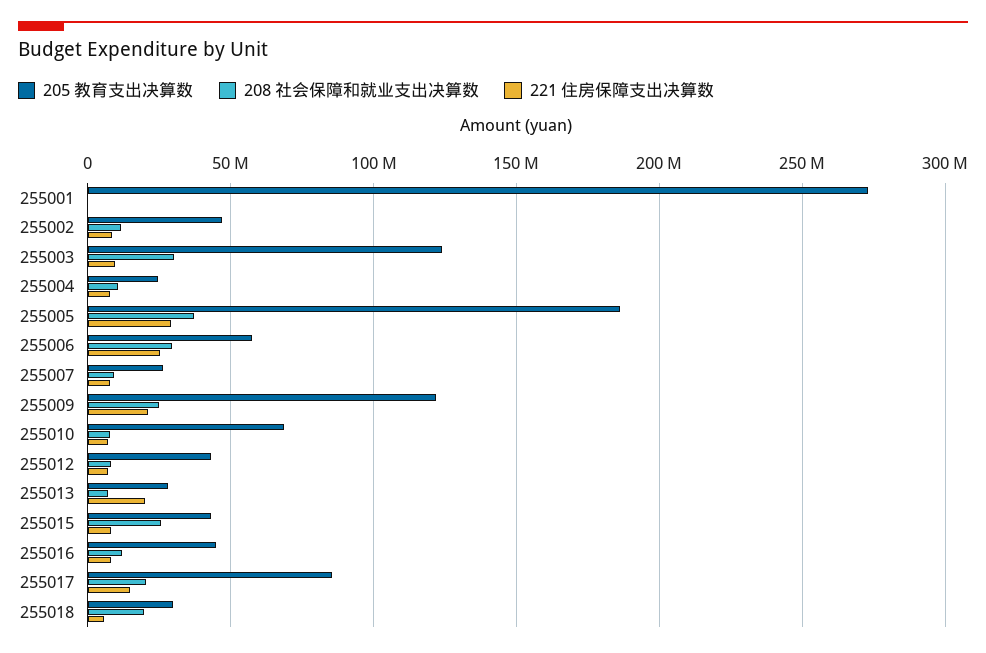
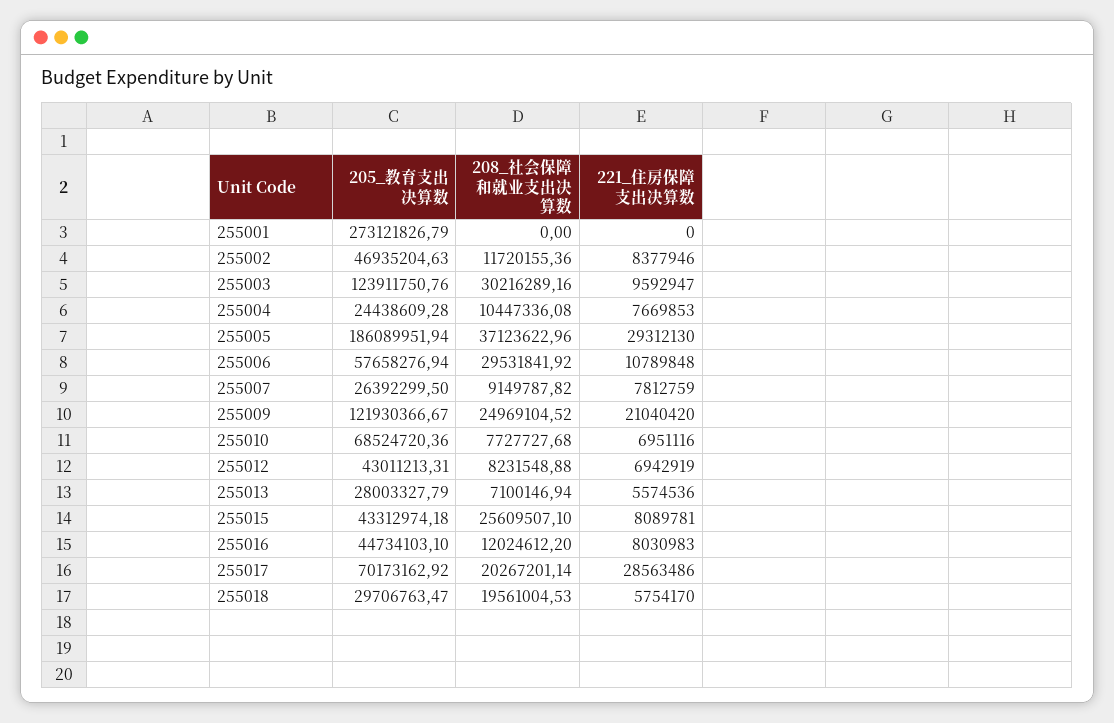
  {
    "205 教育支出决算数": {
      "255001": 273121826.79,
      "255002": 46935204.63,
      "255003": 123911750.76,
      "255004": 24438609.28,
      "255005": 186089951.94,
      "255006": 57658276.94,
      "255007": 26392299.5,
      "255009": 121930366.67,
      "255010": 68524720.36,
      "255012": 43011213.31,
      "255013": 28003327.79,
      "255015": 43312974.18,
      "255016": 44734103.1,
-     "255017": 85000000,
+     "255017": 70173162.92,
      "255018": 29706763.47
    },
    "208 社会保障和就业支出决算数": {
      "255001": 0,
      "255002": 11720155.36,
      "255003": 30216289.16,
      "255004": 10447336.08,
      "255005": 37123622.96,
      "255006": 29531841.92,
      "255007": 9149787.82,
      "255009": 24969104.52,
      "255010": 7727727.68,
      "255012": 8231548.88,
      "255013": 7100146.94,
      "255015": 25609507.1,
      "255016": 12024612.2,
      "255017": 20267201.14,
      "255018": 19561004.53
    },
    "221 住房保障支出决算数": {
      "255001": 0,
      "255002": 8377946,
      "255003": 9592947,
      "255004": 7669853,
      "255005": 29312130,
-     "255006": 25000000,
+     "255006": 10789848,
      "255007": 7812759,
      "255009": 21040420,
      "255010": 6951116,
      "255012": 6942919,
-     "255013": 20000000,
+     "255013": 5574536,
      "255015": 8089781,
      "255016": 8030983,
-     "255017": 15000000,
+     "255017": 28563486,
      "255018": 5754170
    }
  }

